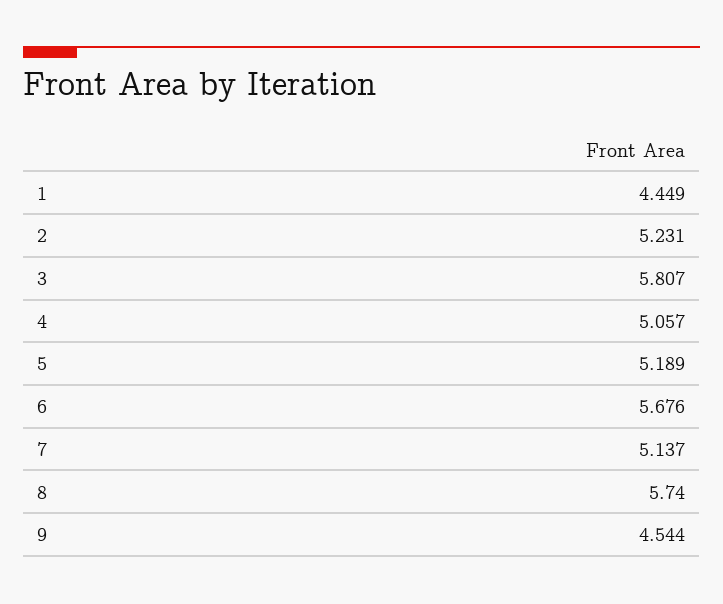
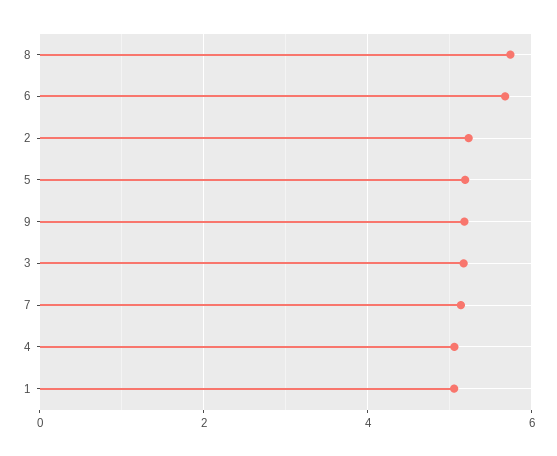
  {
-   "1": 4.449,
+   "1": 5,
    "2": 5.231,
-   "3": 5.807,
+   "3": 5.2,
    "4": 5.057,
    "5": 5.189,
    "6": 5.676,
    "7": 5.137,
    "8": 5.74,
-   "9": 4.544
+   "9": 5.2
  }

